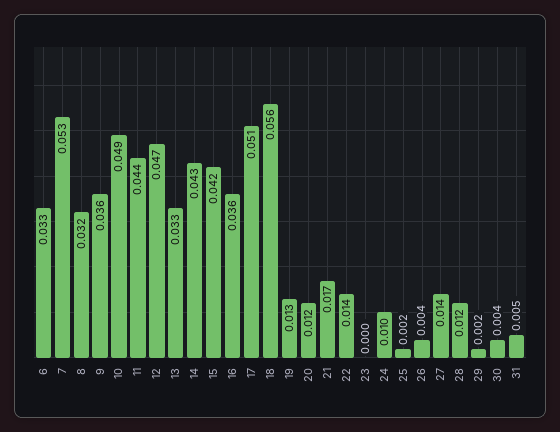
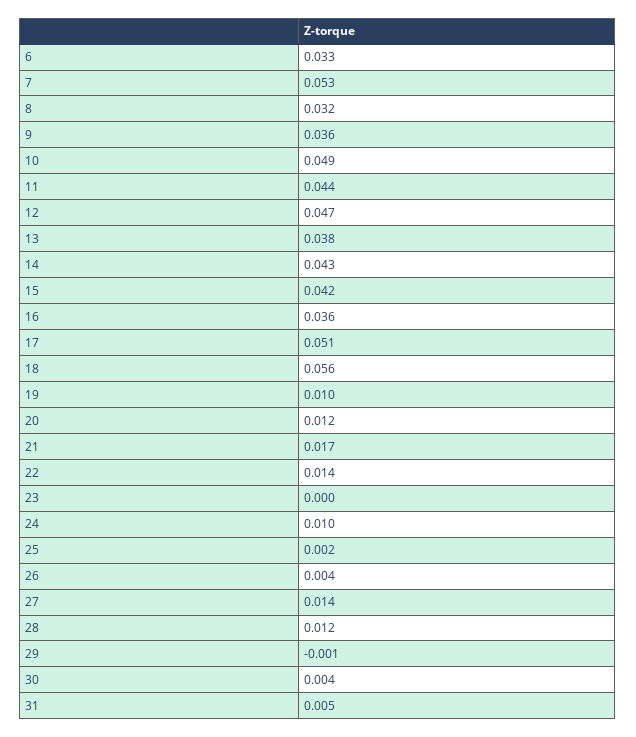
  {
    "6": 0.033,
    "7": 0.053,
    "8": 0.032,
    "9": 0.036,
    "10": 0.049,
    "11": 0.044,
    "12": 0.047,
-   "13": 0.033,
+   "13": 0.038,
    "14": 0.043,
    "15": 0.042,
    "16": 0.036,
    "17": 0.051,
    "18": 0.056,
-   "19": 0.013,
+   "19": 0.01,
    "20": 0.012,
    "21": 0.017,
    "22": 0.014,
    "23": 0,
    "24": 0.01,
    "25": 0.002,
    "26": 0.004,
    "27": 0.014,
    "28": 0.012,
-   "29": 0.002,
+   "29": -0.001,
    "30": 0.004,
    "31": 0.005
  }

